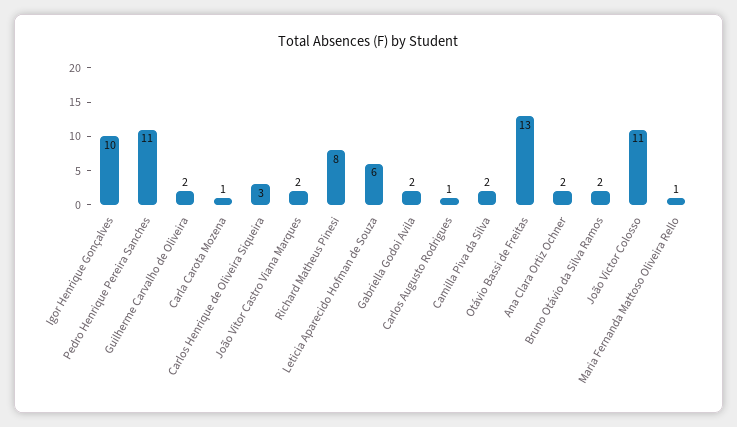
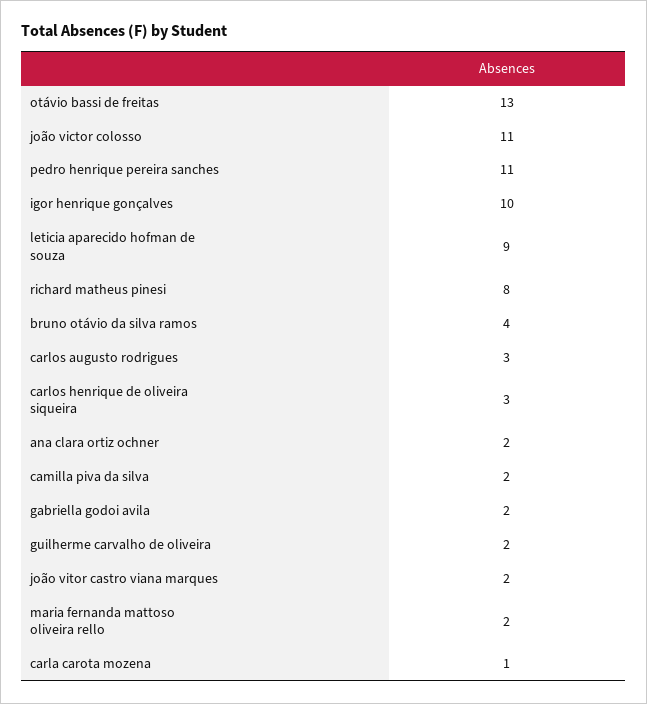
  {
    "Igor Henrique Gonçalves": 10,
    "Pedro Henrique Pereira Sanches": 11,
    "Guilherme Carvalho de Oliveira": 2,
    "Carla Carota Mozena": 1,
    "Carlos Henrique de Oliveira Siqueira": 3,
    "João Vitor Castro Viana Marques": 2,
    "Richard Matheus Pinesi": 8,
-   "Leticia Aparecido Hofman de Souza": 6,
+   "Leticia Aparecido Hofman de Souza": 9,
    "Gabriella Godoi Avila": 2,
-   "Carlos Augusto Rodrigues": 1,
+   "Carlos Augusto Rodrigues": 3,
    "Camilla Piva da Silva": 2,
    "Otávio Bassi de Freitas": 13,
    "Ana Clara Ortiz Ochner": 2,
-   "Bruno Otávio da Silva Ramos": 2,
+   "Bruno Otávio da Silva Ramos": 4,
    "João Victor Colosso": 11,
-   "Maria Fernanda Mattoso Oliveira Rello": 1
+   "Maria Fernanda Mattoso Oliveira Rello": 2
  }

